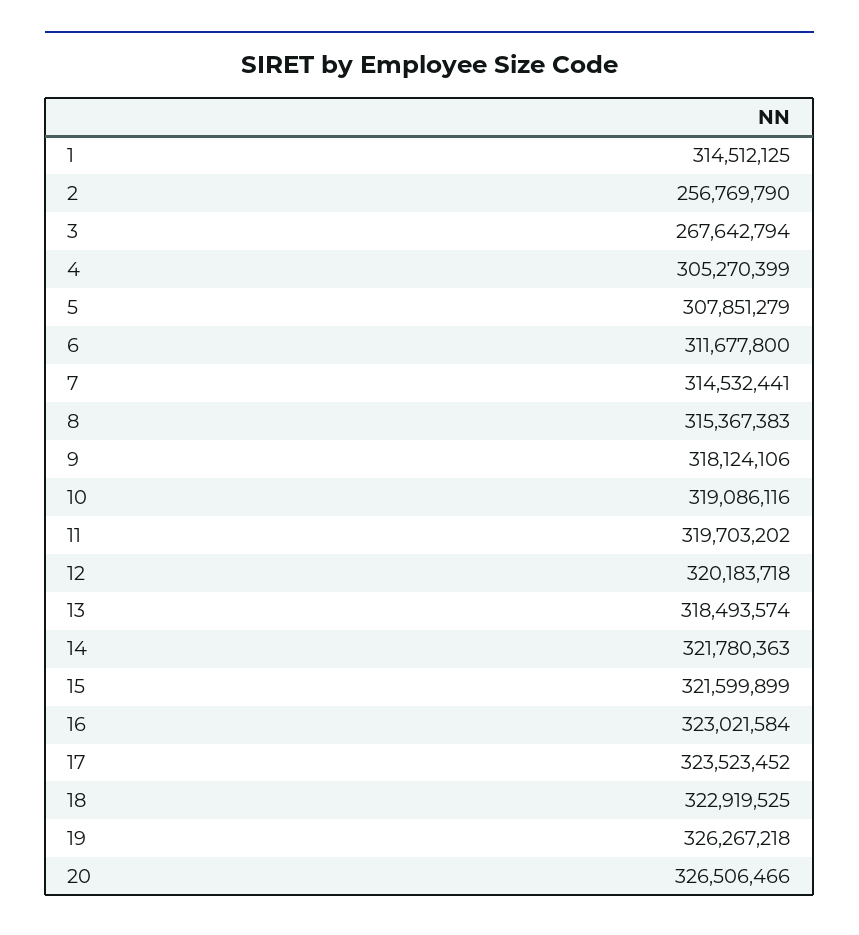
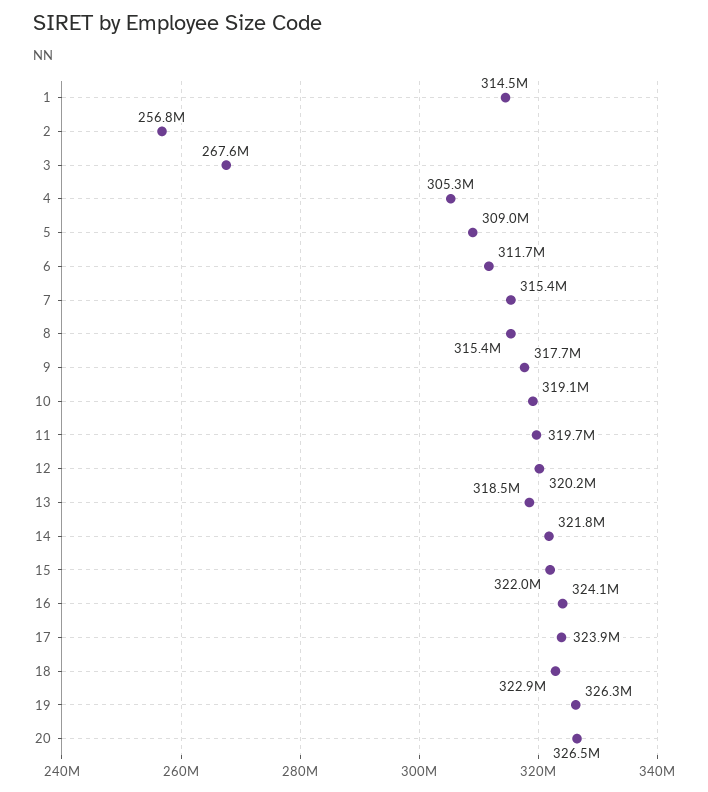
  {
    "1": 314512125,
    "2": 256769790,
    "3": 267642794,
    "4": 305270399,
-   "5": 307851279,
+   "5": 309000000,
    "6": 311677800,
-   "7": 314532441,
+   "7": 315400000,
    "8": 315367383,
-   "9": 318124106,
+   "9": 317700000,
    "10": 319086116,
    "11": 319703202,
    "12": 320183718,
    "13": 318493574,
    "14": 321780363,
-   "15": 321599899,
+   "15": 322000000,
-   "16": 323021584,
+   "16": 324100000,
-   "17": 323523452,
+   "17": 323900000,
    "18": 322919525,
    "19": 326267218,
    "20": 326506466
  }

